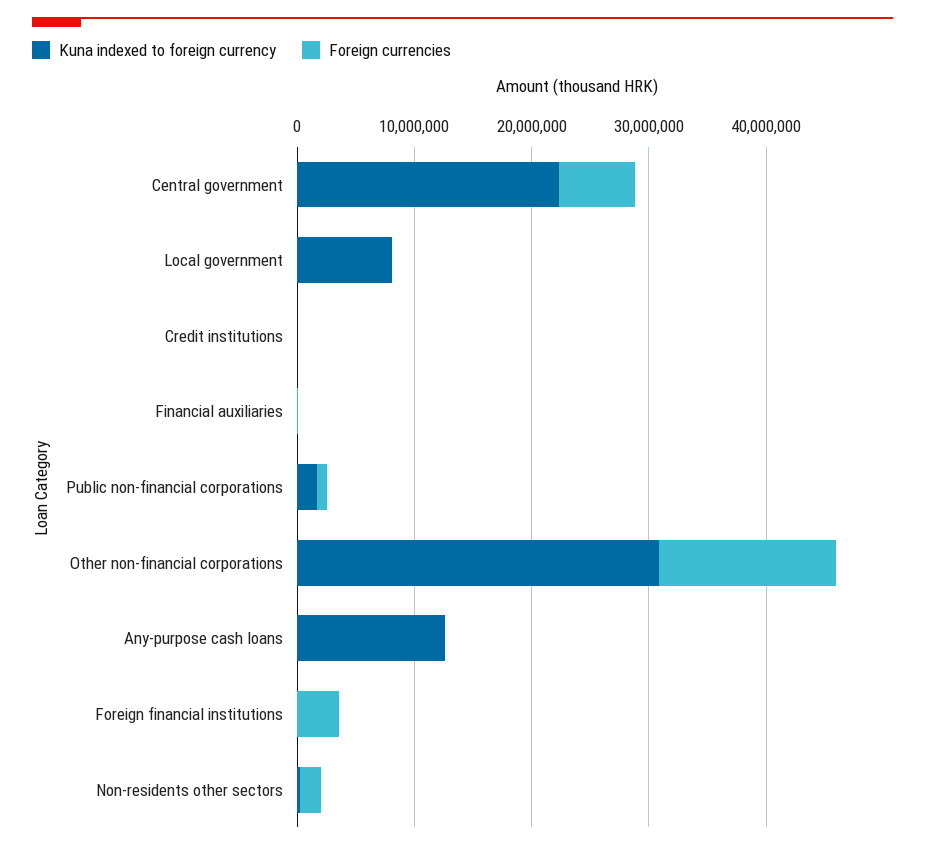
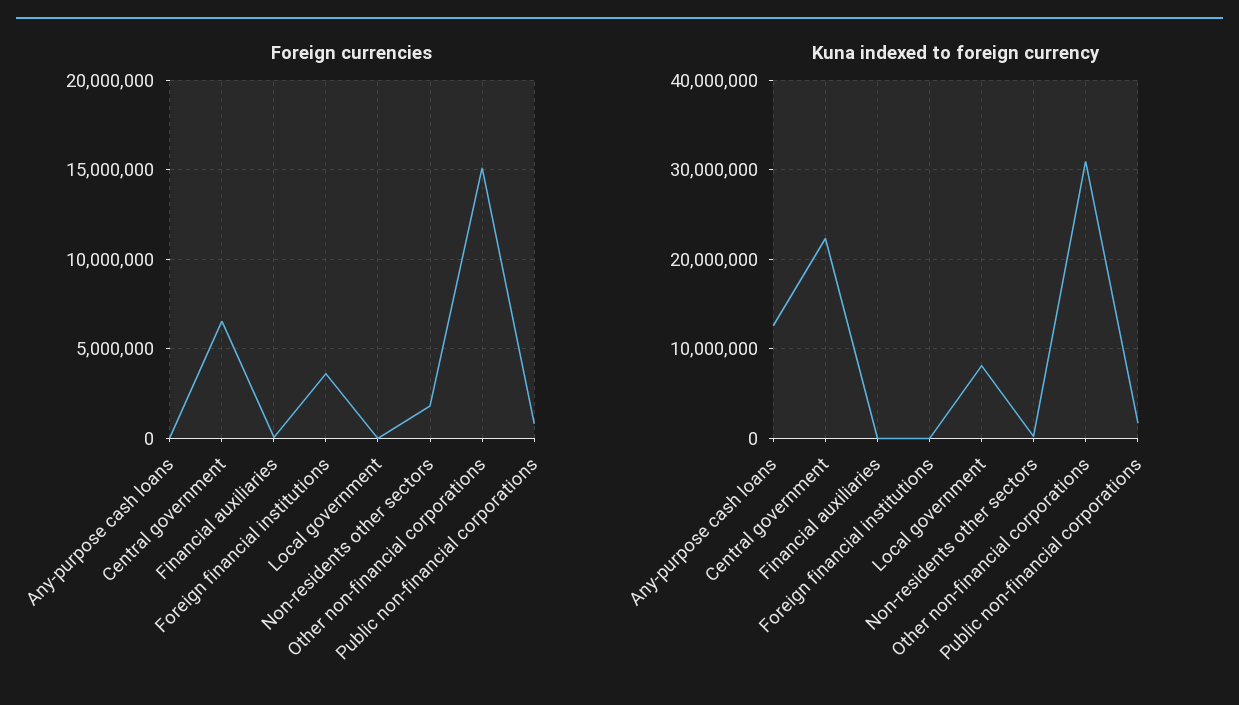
  {
    "Kuna indexed to foreign currency": {
      "Central government": 22000000,
      "Local government": 8000000,
-     "Credit institutions": 0,
      "Financial auxiliaries": 0,
      "Public non-financial corporations": 2000000,
      "Other non-financial corporations": 31000000,
      "Any-purpose cash loans": 13000000,
      "Foreign financial institutions": 0,
      "Non-residents other sectors": 0
    },
    "Foreign currencies": {
      "Central government": 6500000,
      "Local government": 0,
-     "Credit institutions": 0,
      "Financial auxiliaries": 0,
      "Public non-financial corporations": 1000000,
      "Other non-financial corporations": 15000000,
      "Any-purpose cash loans": 0,
      "Foreign financial institutions": 3500000,
      "Non-residents other sectors": 2000000
    }
  }

